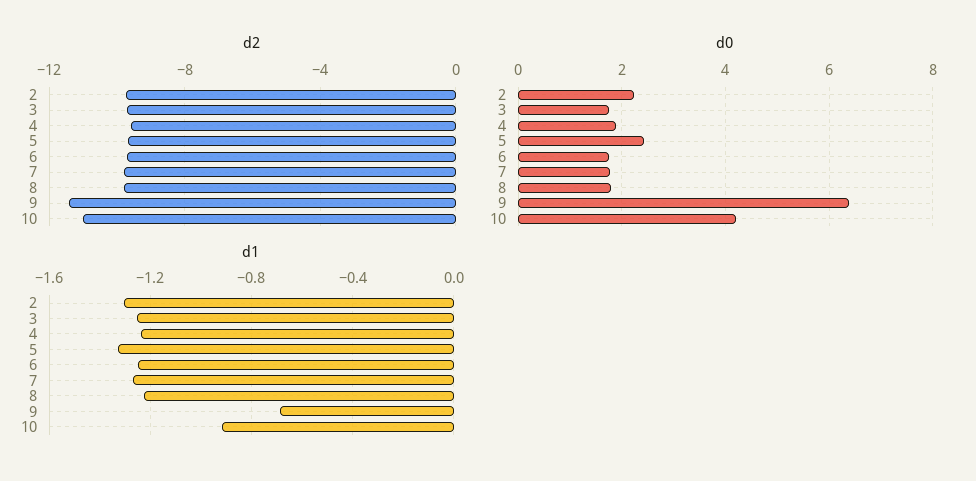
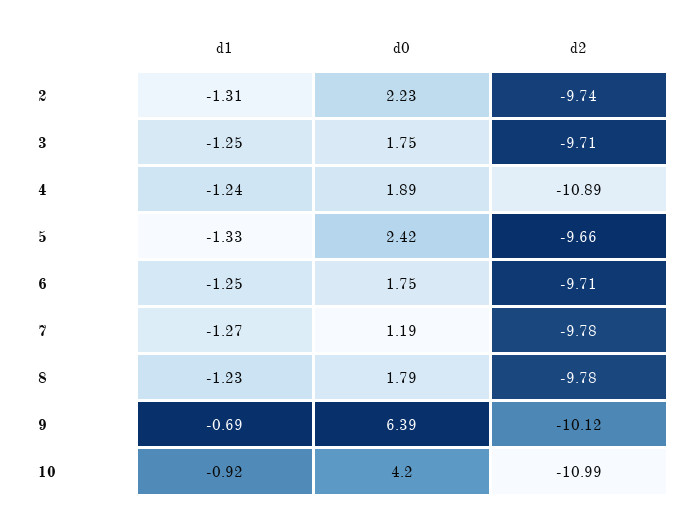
  {
    "d2": {
      "2": -9.74,
      "3": -9.71,
-     "4": -9.5,
+     "4": -10.89,
      "5": -9.66,
      "6": -9.71,
      "7": -9.78,
      "8": -9.78,
-     "9": -11.5,
+     "9": -10.12,
      "10": -10.99
    },
    "d0": {
      "2": 2.23,
      "3": 1.75,
      "4": 1.89,
      "5": 2.42,
      "6": 1.75,
-     "7": 1.8,
+     "7": 1.19,
      "8": 1.79,
      "9": 6.39,
      "10": 4.2
    },
    "d1": {
      "2": -1.31,
      "3": -1.25,
      "4": -1.24,
      "5": -1.33,
      "6": -1.25,
      "7": -1.27,
      "8": -1.23,
      "9": -0.69,
      "10": -0.92
    }
  }

